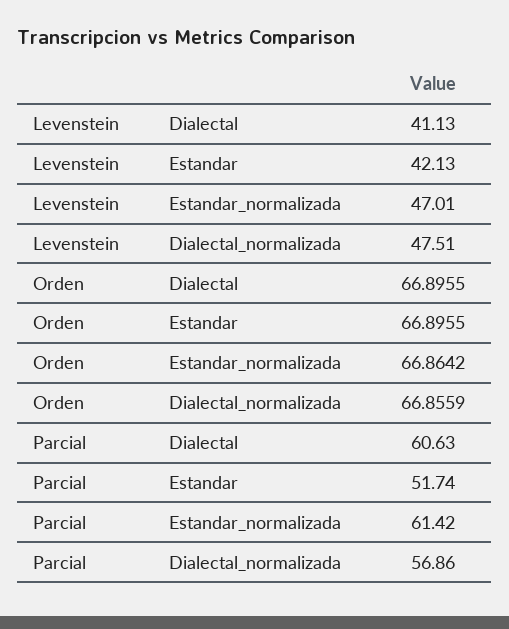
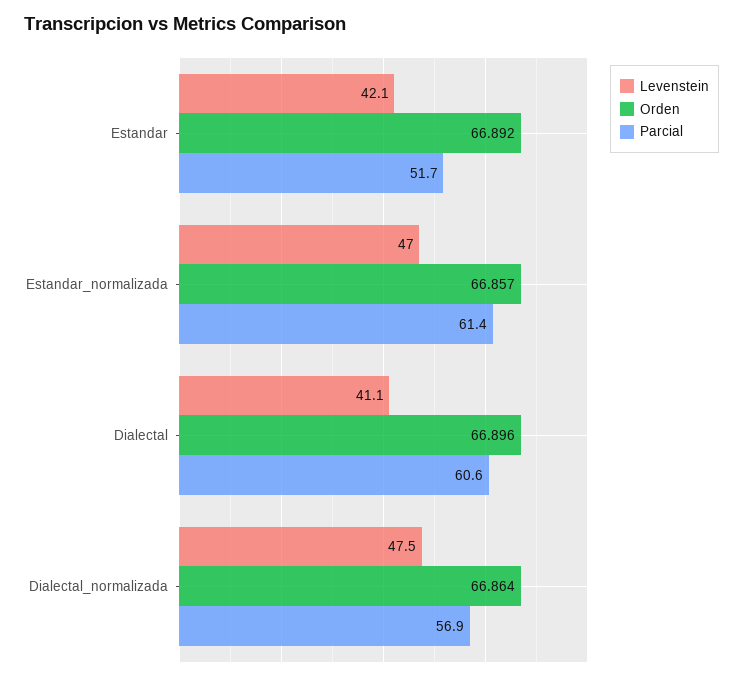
  {
    "Levenstein": {
      "Dialectal": 41.13,
      "Estandar": 42.13,
      "Estandar_normalizada": 47.01,
      "Dialectal_normalizada": 47.51
    },
    "Orden": {
      "Dialectal": 66.8955,
-     "Estandar": 66.8955,
+     "Estandar": 66.892,
-     "Estandar_normalizada": 66.8642,
+     "Estandar_normalizada": 66.857,
-     "Dialectal_normalizada": 66.8559
+     "Dialectal_normalizada": 66.864
    },
    "Parcial": {
      "Dialectal": 60.63,
      "Estandar": 51.74,
      "Estandar_normalizada": 61.42,
      "Dialectal_normalizada": 56.86
    }
  }

